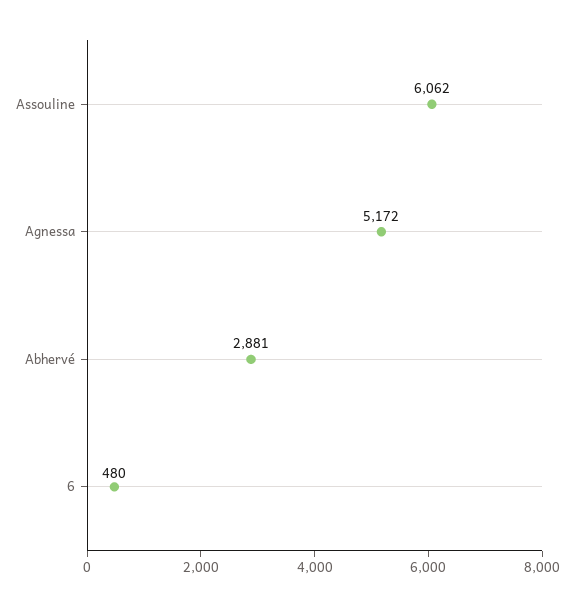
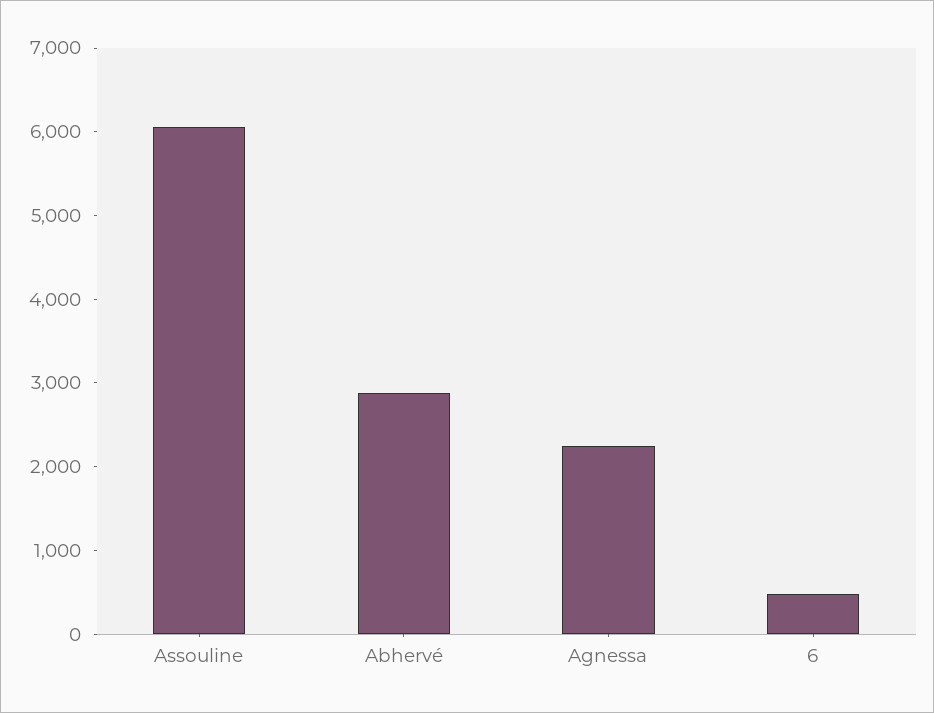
  {
    "Assouline": 6062,
-   "Agnessa": 5172,
+   "Agnessa": 2200,
    "Abhervé": 2881,
    "6": 480
  }

